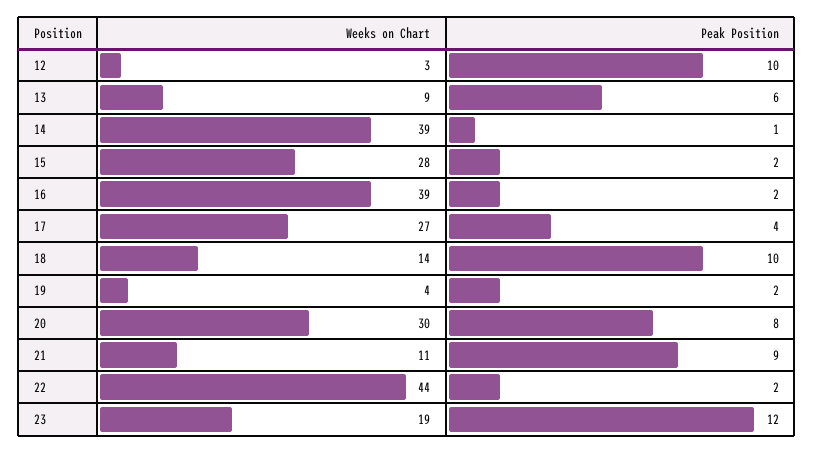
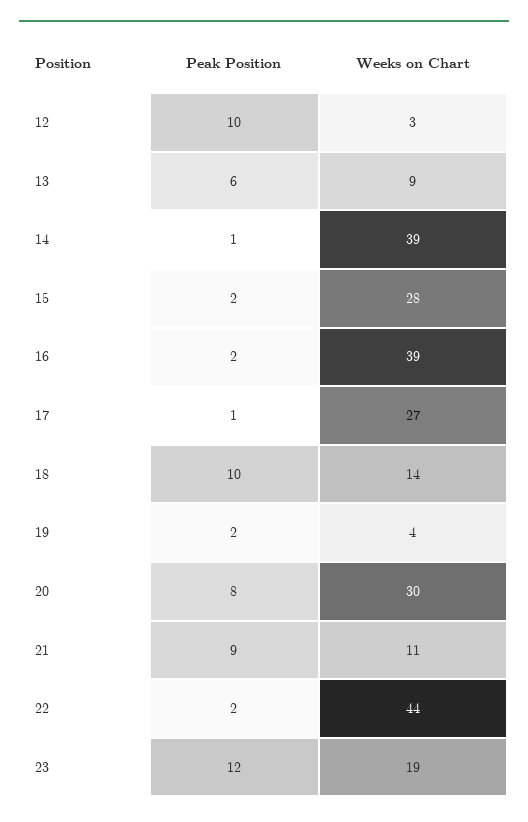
  {
    "Weeks on Chart": {
      "12": 3,
      "13": 9,
      "14": 39,
      "15": 28,
      "16": 39,
      "17": 27,
      "18": 14,
      "19": 4,
      "20": 30,
      "21": 11,
      "22": 44,
      "23": 19
    },
    "Peak Position": {
      "12": 10,
      "13": 6,
      "14": 1,
      "15": 2,
      "16": 2,
-     "17": 4,
+     "17": 1,
      "18": 10,
      "19": 2,
      "20": 8,
      "21": 9,
      "22": 2,
      "23": 12
    }
  }

